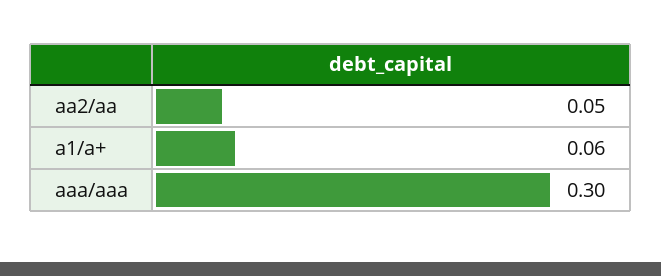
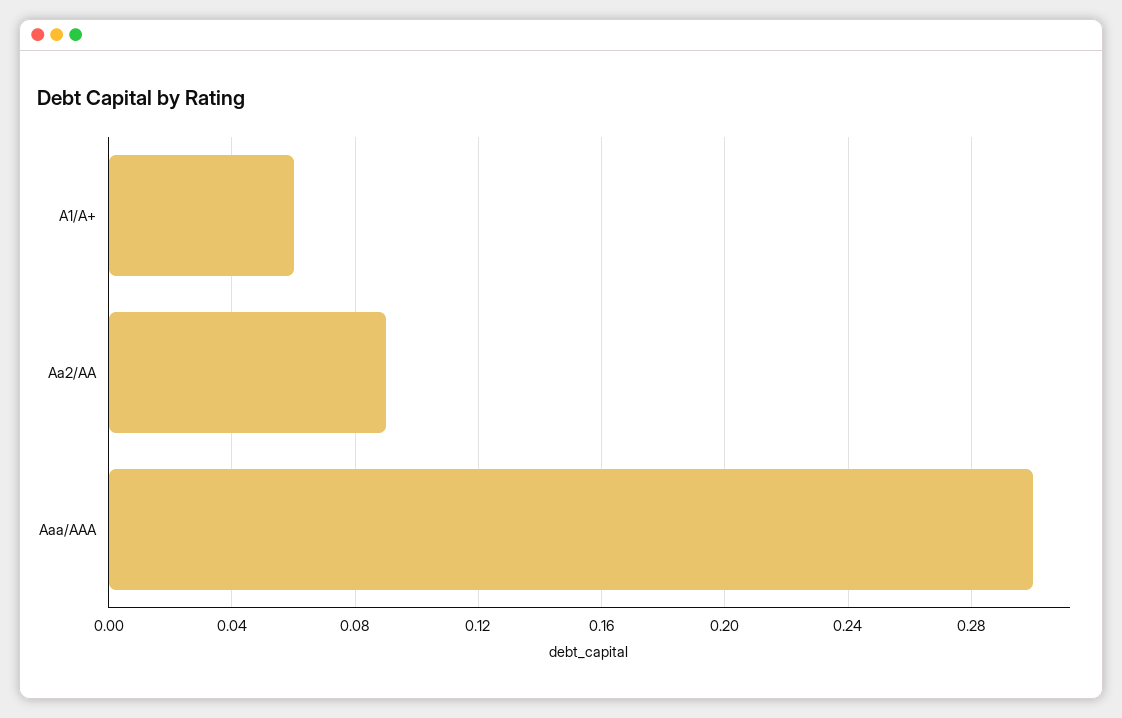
  {
-   "aa2/aa": 0.05,
+   "aa2/aa": 0.09,
    "a1/a+": 0.06,
    "aaa/aaa": 0.3
  }

